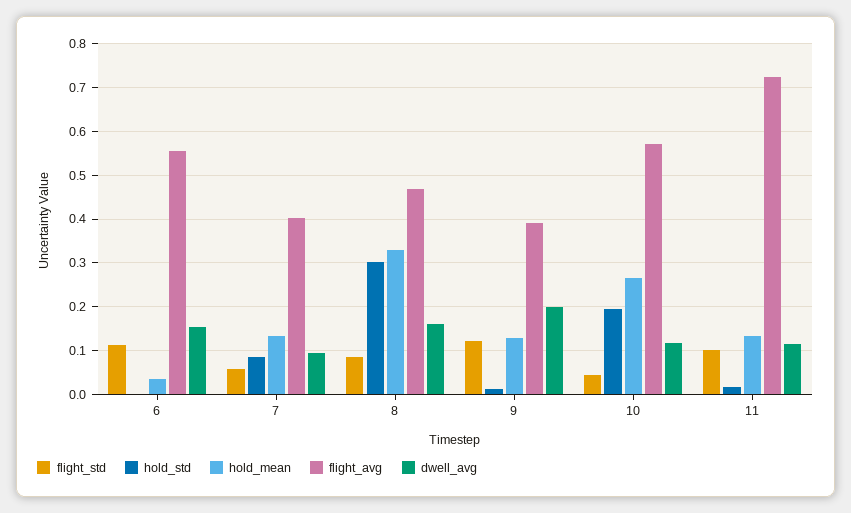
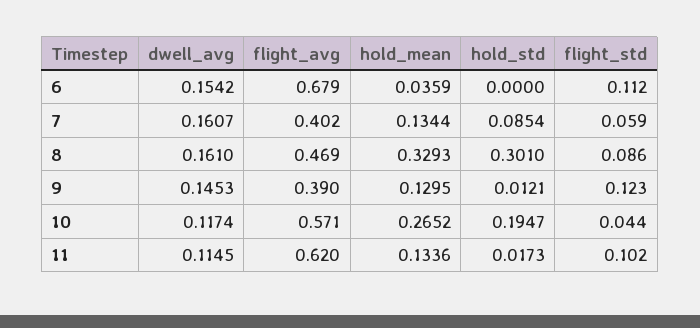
  {
    "flight_std": {
      "6": 0.112,
      "7": 0.059,
      "8": 0.086,
      "9": 0.123,
      "10": 0.044,
      "11": 0.102
    },
    "hold_std": {
      "6": 0,
      "7": 0.0854,
      "8": 0.301,
      "9": 0.0121,
      "10": 0.1947,
      "11": 0.0173
    },
    "hold_mean": {
      "6": 0.0359,
      "7": 0.1344,
      "8": 0.3293,
      "9": 0.1295,
      "10": 0.2652,
      "11": 0.1336
    },
    "flight_avg": {
-     "6": 0.56,
+     "6": 0.679,
      "7": 0.402,
      "8": 0.469,
      "9": 0.39,
      "10": 0.571,
-     "11": 0.72
+     "11": 0.62
    },
    "dwell_avg": {
      "6": 0.1542,
-     "7": 0.1,
+     "7": 0.1607,
      "8": 0.161,
-     "9": 0.2,
+     "9": 0.1453,
      "10": 0.1174,
      "11": 0.1145
    }
  }

